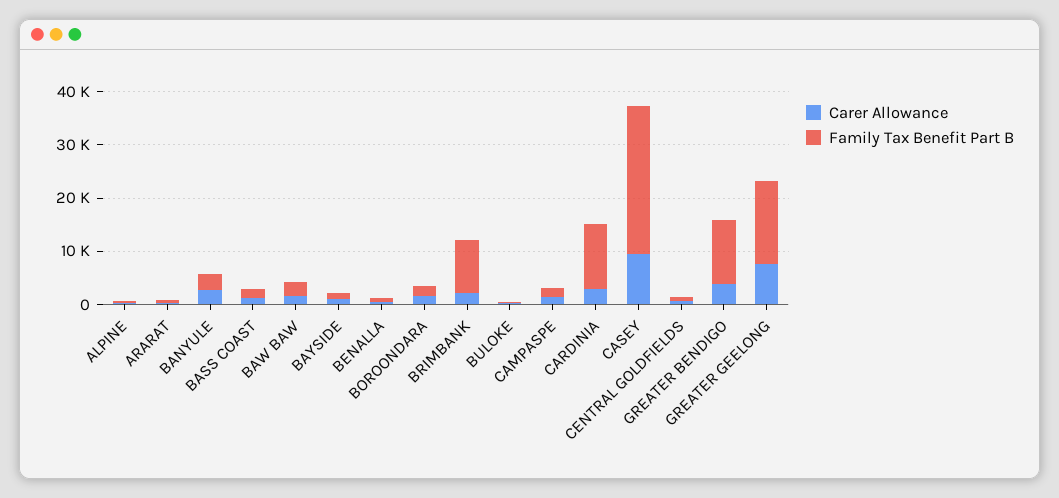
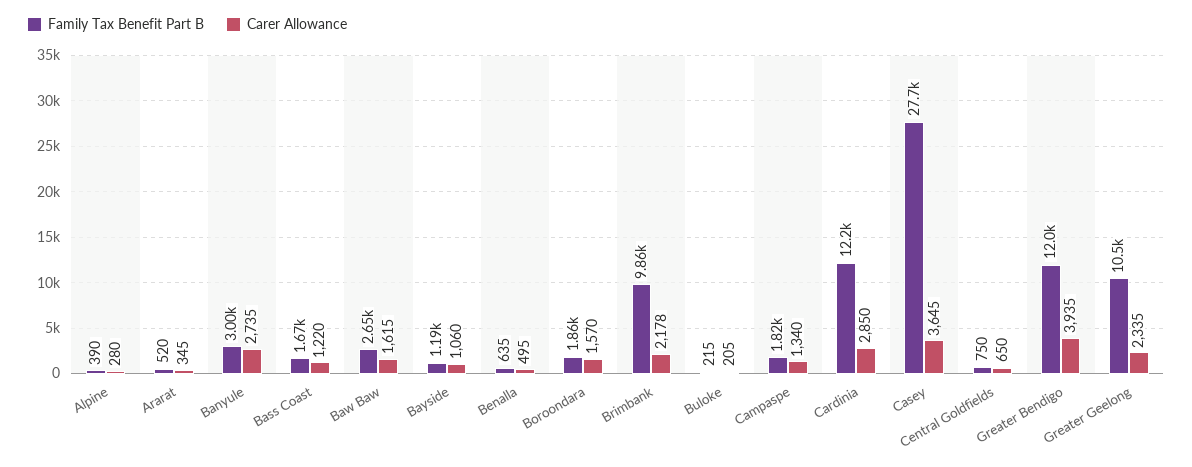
  {
    "Carer Allowance": {
      "ALPINE": 280,
      "ARARAT": 345,
      "BANYULE": 2735,
      "BASS COAST": 1220,
      "BAW BAW": 1615,
      "BAYSIDE": 1060,
      "BENALLA": 495,
      "BOROONDARA": 1570,
      "BRIMBANK": 2178,
      "BULOKE": 205,
      "CAMPASPE": 1340,
      "CARDINIA": 2850,
-     "CASEY": 10000,
+     "CASEY": 3645,
      "CENTRAL GOLDFIELDS": 650,
      "GREATER BENDIGO": 3935,
-     "GREATER GEELONG": 8000
+     "GREATER GEELONG": 2335
    },
    "Family Tax Benefit Part B": {
      "ALPINE": 390,
      "ARARAT": 520,
      "BANYULE": 3000,
      "BASS COAST": 1670,
      "BAW BAW": 2650,
      "BAYSIDE": 1190,
      "BENALLA": 635,
      "BOROONDARA": 1860,
      "BRIMBANK": 9860,
      "BULOKE": 215,
      "CAMPASPE": 1820,
      "CARDINIA": 12200,
      "CASEY": 27700,
      "CENTRAL GOLDFIELDS": 750,
      "GREATER BENDIGO": 12000,
-     "GREATER GEELONG": 16000
+     "GREATER GEELONG": 10500
    }
  }

